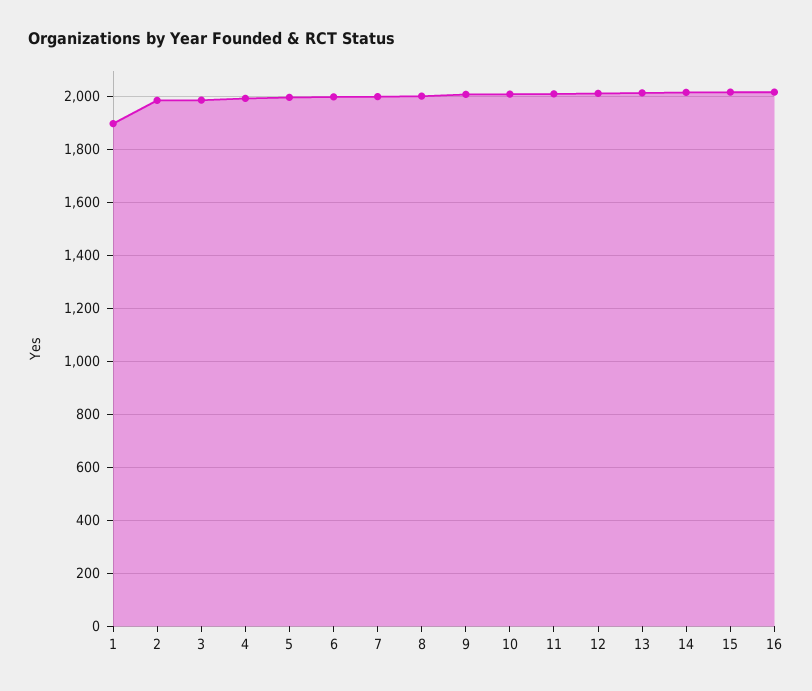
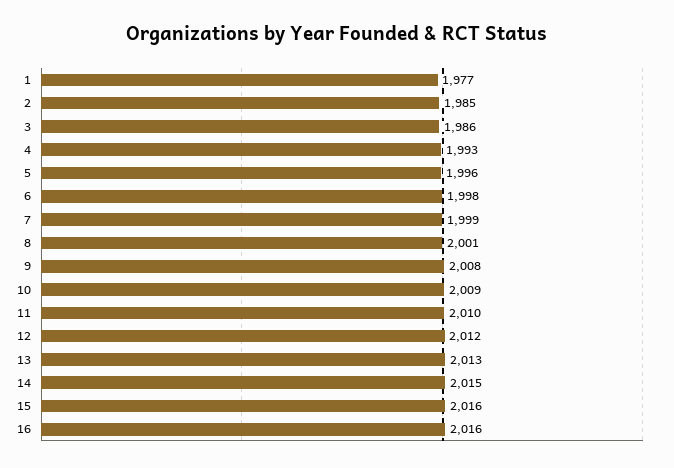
  {
-   "1": 1900,
+   "1": 1977,
    "2": 1985,
    "3": 1986,
    "4": 1993,
    "5": 1996,
    "6": 1998,
    "7": 1999,
    "8": 2001,
    "9": 2008,
    "10": 2009,
    "11": 2010,
    "12": 2012,
    "13": 2013,
    "14": 2015,
    "15": 2016,
    "16": 2016
  }

